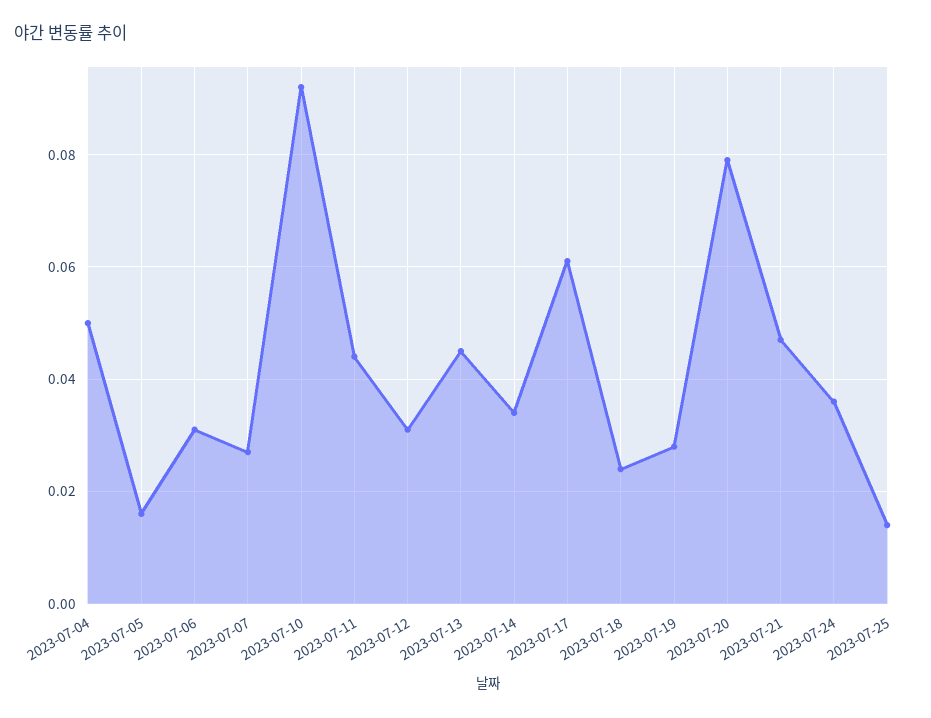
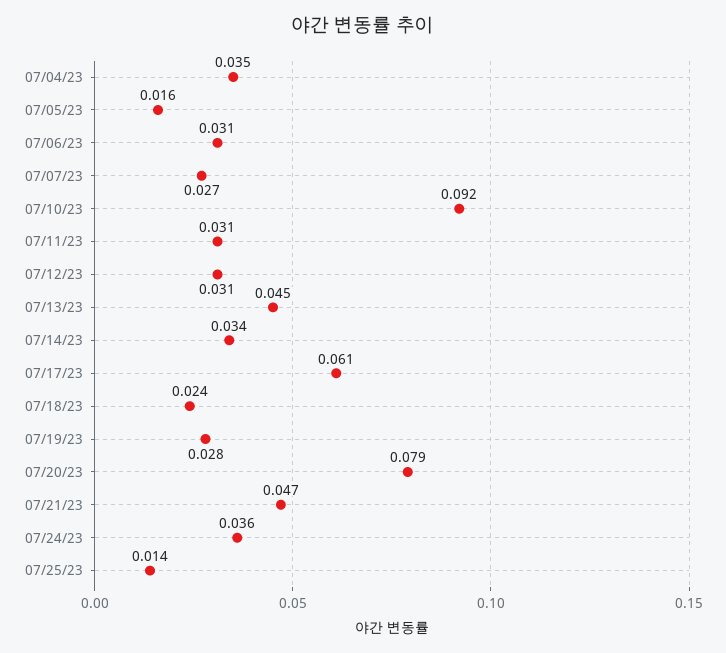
  {
-   "2023-07-04": 0.05,
+   "2023-07-04": 0.035,
    "2023-07-05": 0.016,
    "2023-07-06": 0.031,
    "2023-07-07": 0.027,
    "2023-07-10": 0.092,
-   "2023-07-11": 0.045,
+   "2023-07-11": 0.031,
    "2023-07-12": 0.031,
    "2023-07-13": 0.045,
    "2023-07-14": 0.034,
    "2023-07-17": 0.061,
    "2023-07-18": 0.024,
    "2023-07-19": 0.028,
    "2023-07-20": 0.079,
    "2023-07-21": 0.047,
    "2023-07-24": 0.036,
    "2023-07-25": 0.014
  }

